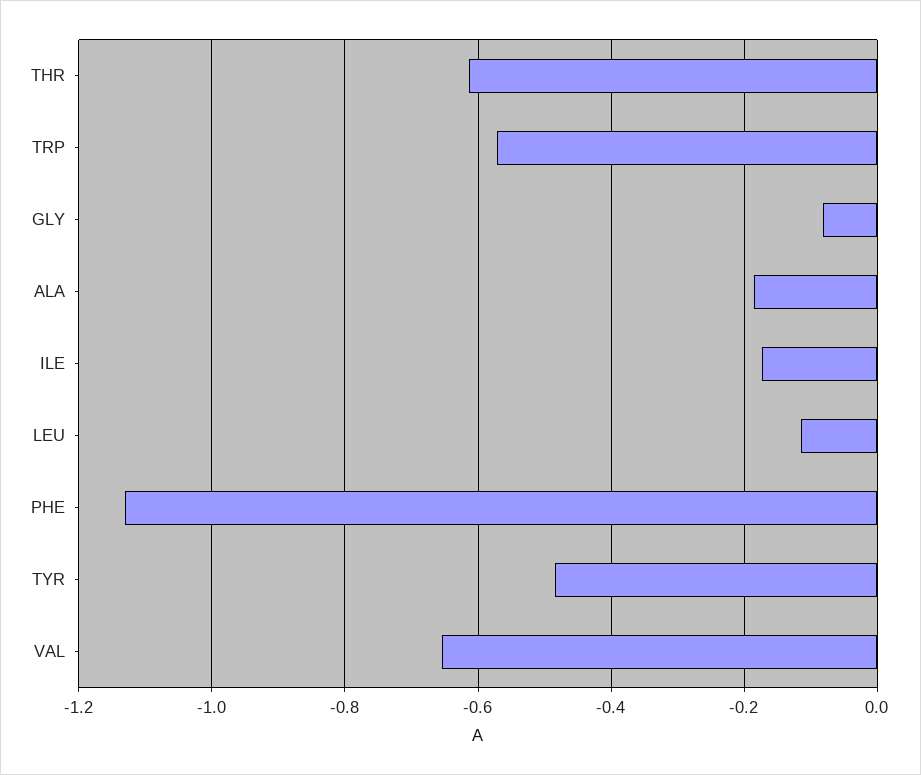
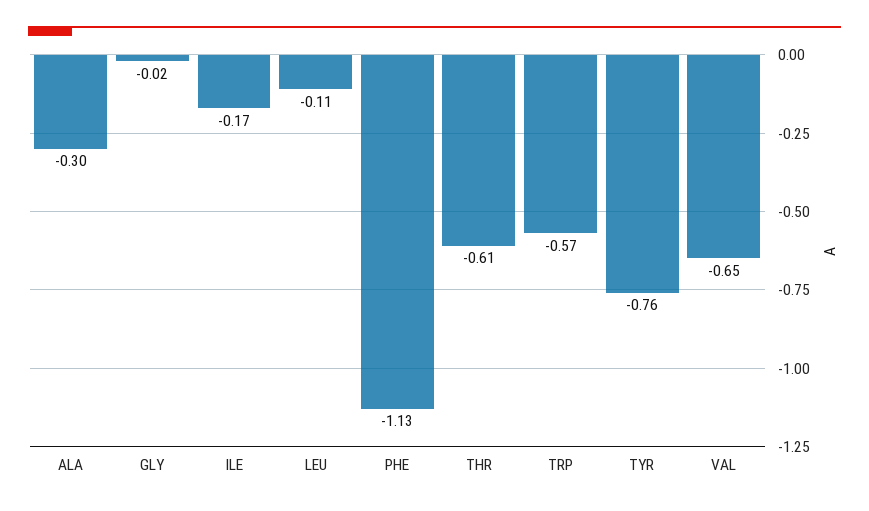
  {
    "THR": -0.61,
    "TRP": -0.57,
-   "GLY": -0.08,
+   "GLY": -0.02,
-   "ALA": -0.18,
+   "ALA": -0.3,
    "ILE": -0.17,
    "LEU": -0.11,
    "PHE": -1.13,
-   "TYR": -0.48,
+   "TYR": -0.76,
    "VAL": -0.65
  }

